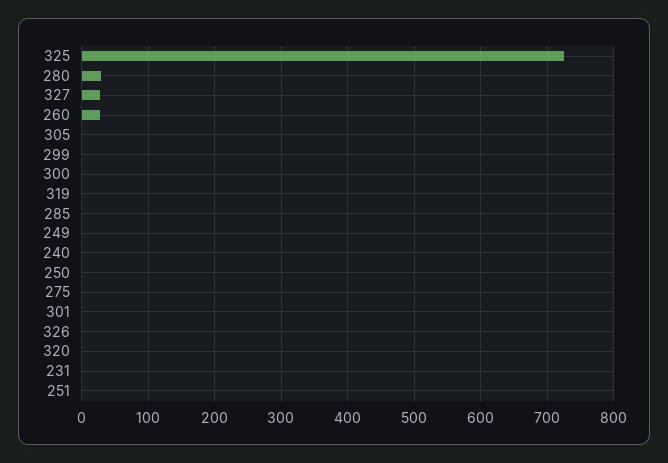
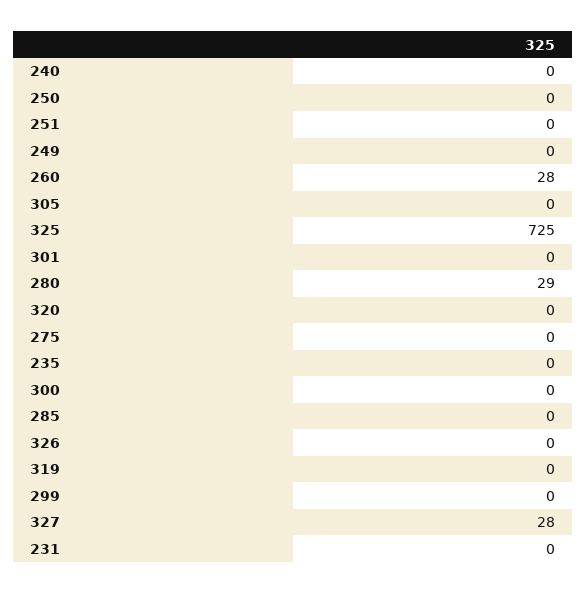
  {
    "325": 725,
    "280": 29,
    "327": 28,
    "260": 28,
    "305": 0,
    "299": 0,
    "300": 0,
    "319": 0,
    "285": 0,
    "249": 0,
    "240": 0,
    "250": 0,
    "275": 0,
    "301": 0,
    "326": 0,
    "320": 0,
    "231": 0,
-   "251": 0
+   "251": 0,
+   "235": 0
  }

